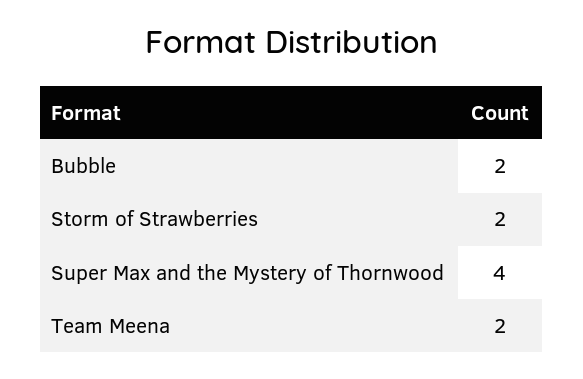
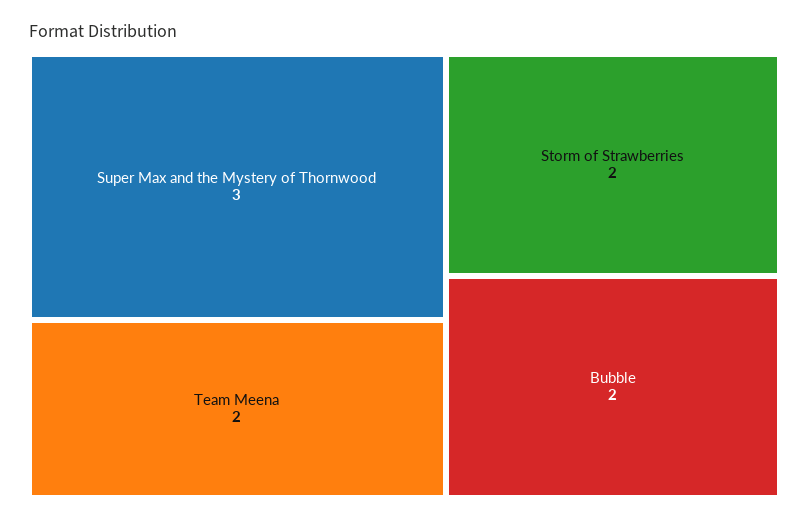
  {
    "Bubble": 2,
    "Storm of Strawberries": 2,
-   "Super Max and the Mystery of Thornwood": 4,
+   "Super Max and the Mystery of Thornwood": 3,
    "Team Meena": 2
  }

